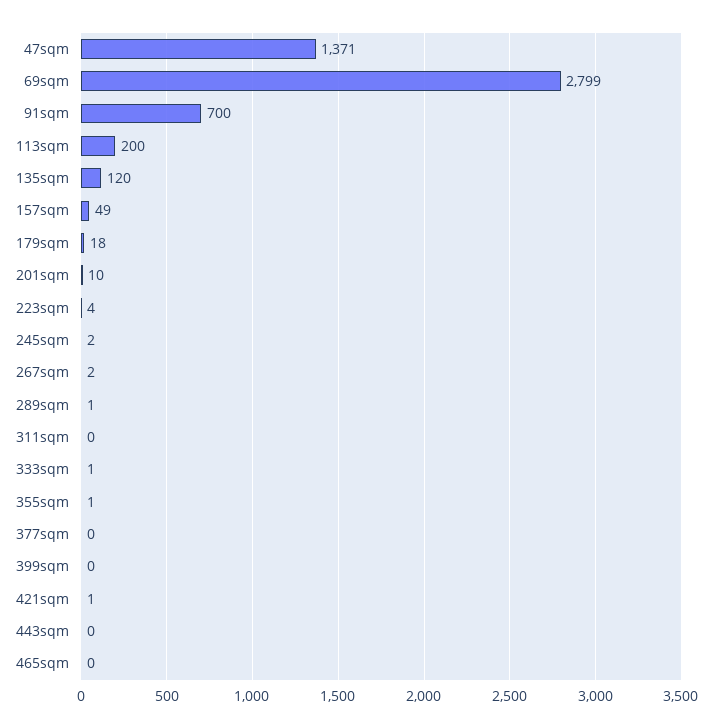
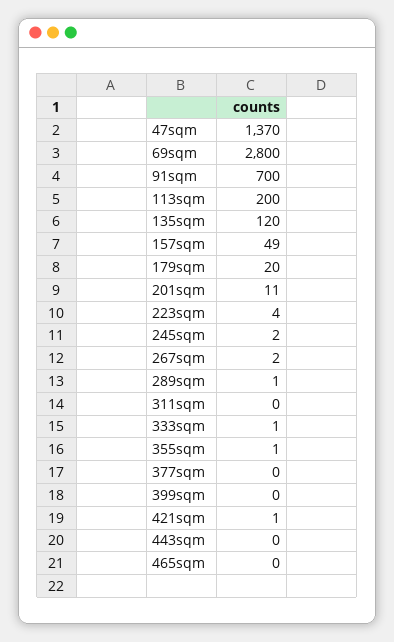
  {
-   "47sqm": 1371,
+   "47sqm": 1370,
-   "69sqm": 2799,
+   "69sqm": 2800,
    "91sqm": 700,
    "113sqm": 200,
    "135sqm": 120,
    "157sqm": 49,
-   "179sqm": 18,
+   "179sqm": 20,
-   "201sqm": 10,
+   "201sqm": 11,
    "223sqm": 4,
    "245sqm": 2,
    "267sqm": 2,
    "289sqm": 1,
    "311sqm": 0,
    "333sqm": 1,
    "355sqm": 1,
    "377sqm": 0,
    "399sqm": 0,
    "421sqm": 1,
    "443sqm": 0,
    "465sqm": 0
  }

